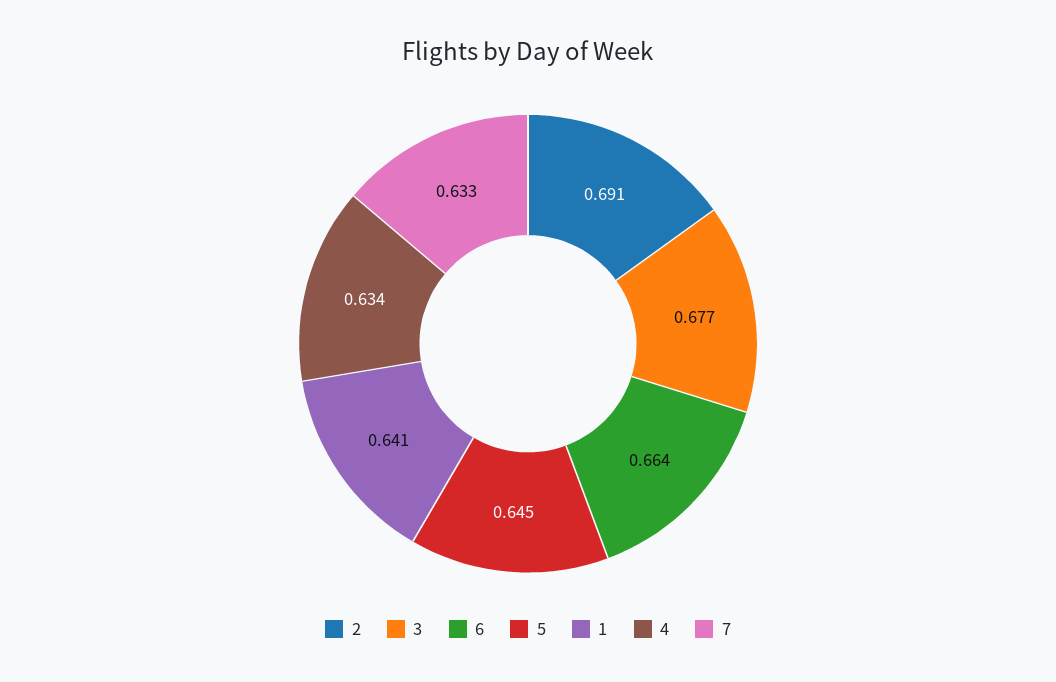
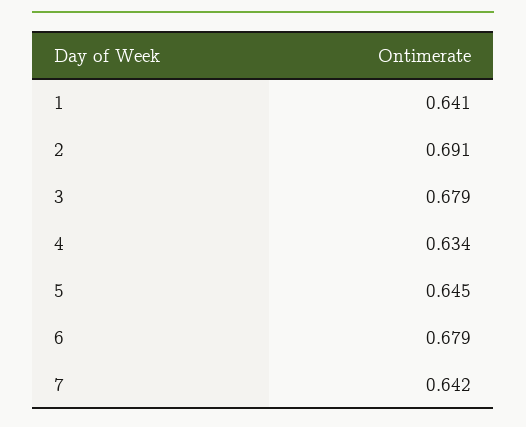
  {
    "2": 0.691,
-   "3": 0.677,
+   "3": 0.679,
-   "6": 0.664,
+   "6": 0.679,
    "5": 0.645,
    "1": 0.641,
    "4": 0.634,
-   "7": 0.633
+   "7": 0.642
  }

